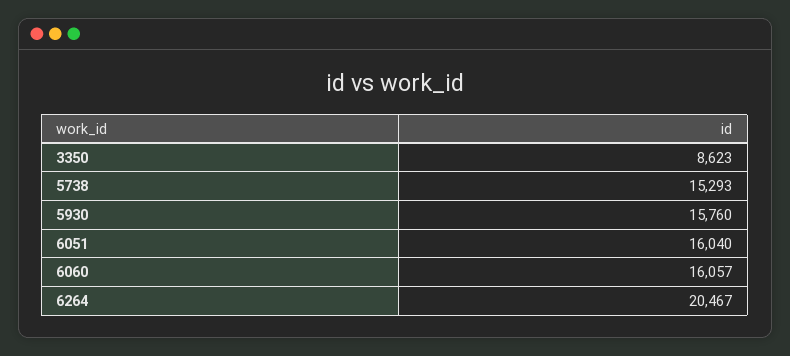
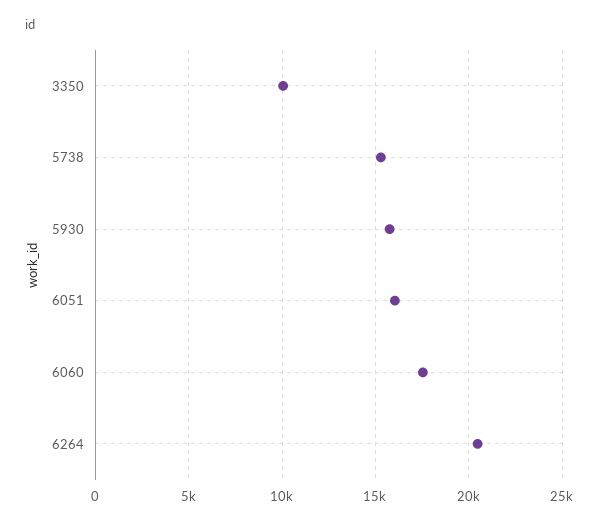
  {
-   "3350": 8623,
+   "3350": 10000,
    "5738": 15293,
    "5930": 15760,
    "6051": 16040,
-   "6060": 16057,
+   "6060": 17500,
    "6264": 20467
  }

